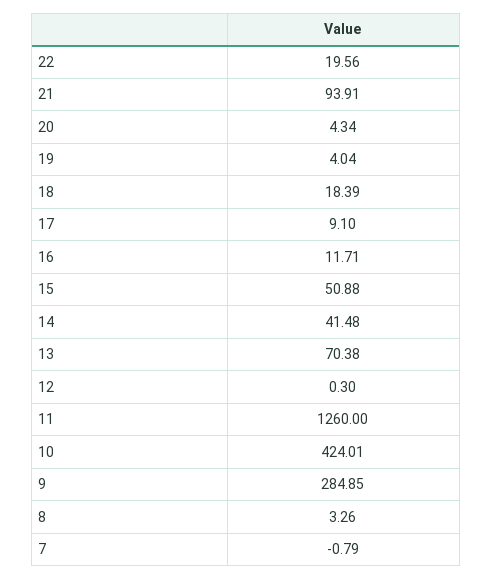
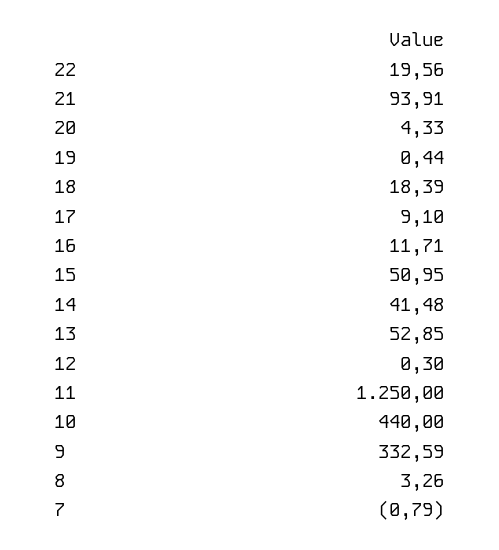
  {
    "22": 19.56,
    "21": 93.91,
-   "20": 4.34,
+   "20": 4.33,
-   "19": 4.04,
+   "19": 0.44,
    "18": 18.39,
    "17": 9.1,
    "16": 11.71,
-   "15": 50.88,
+   "15": 50.95,
    "14": 41.48,
-   "13": 70.38,
+   "13": 52.85,
    "12": 0.3,
-   "11": 1260,
+   "11": 1250,
-   "10": 424.01,
+   "10": 440,
-   "9": 284.85,
+   "9": 332.59,
    "8": 3.26,
    "7": -0.79
  }

